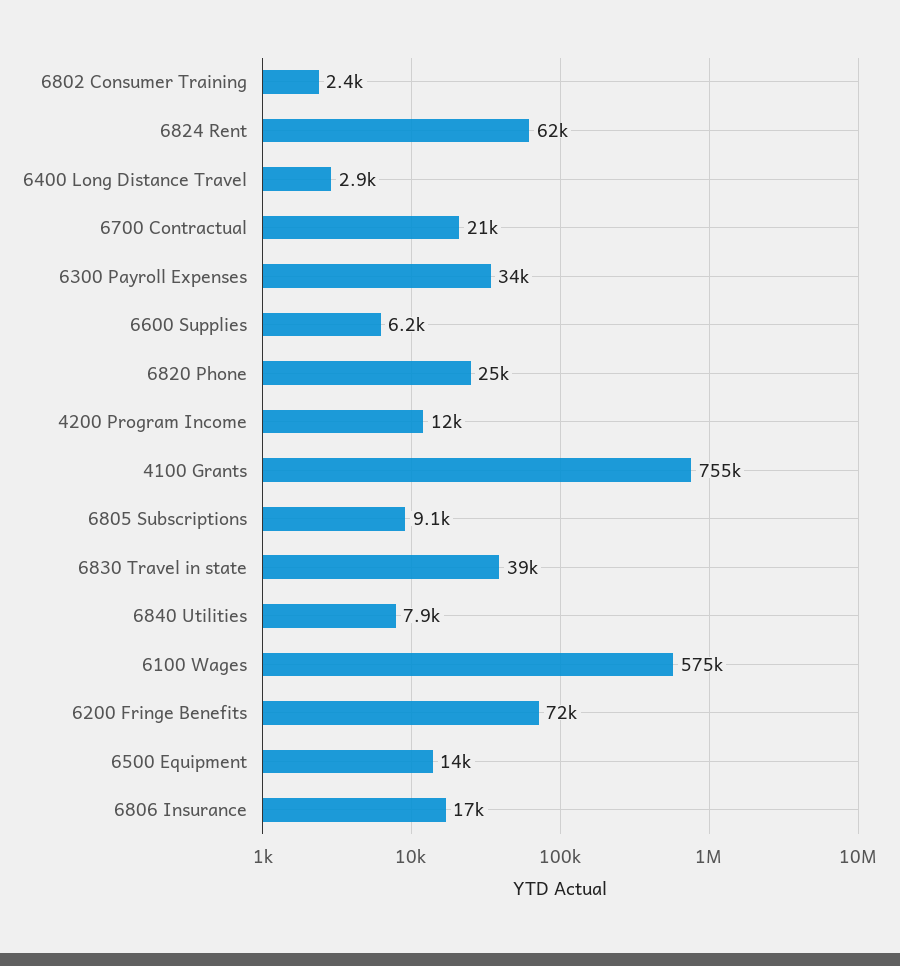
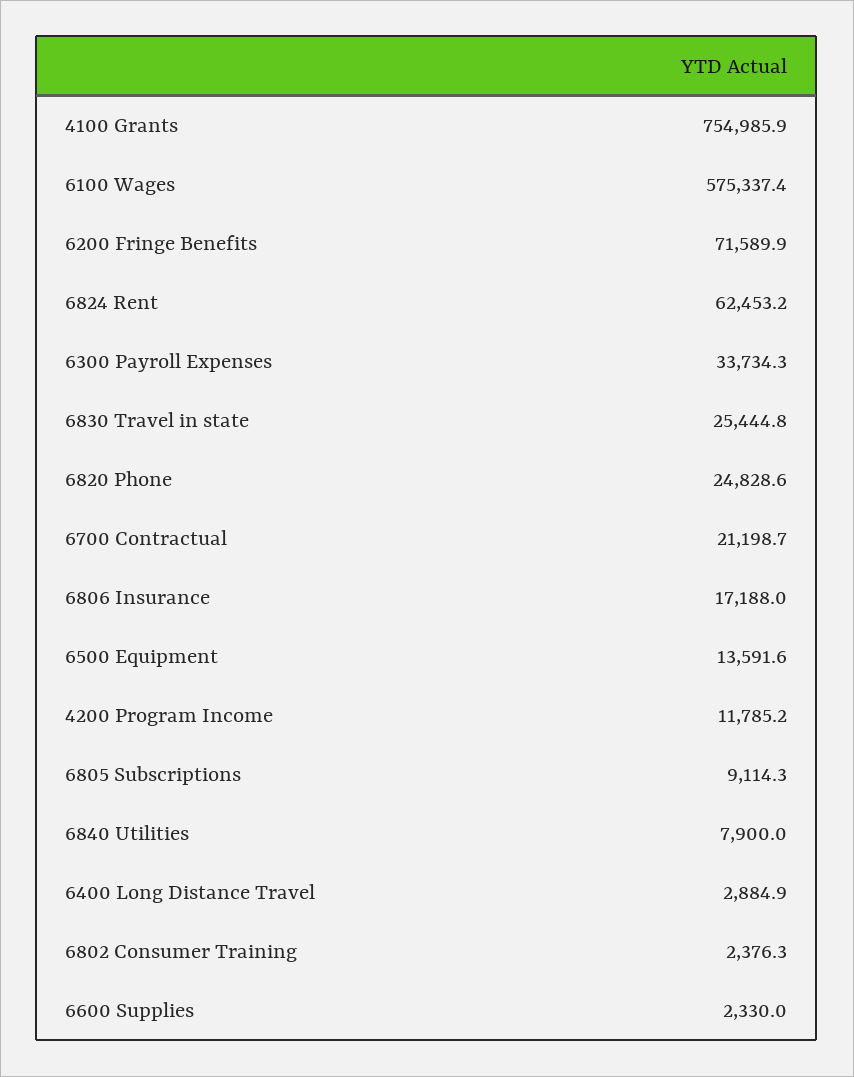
  {
    "6802 Consumer Training": 2376.3,
    "6824 Rent": 62453.2,
    "6400 Long Distance Travel": 2884.9,
    "6700 Contractual": 21198.7,
    "6300 Payroll Expenses": 33734.3,
-   "6600 Supplies": 6200,
+   "6600 Supplies": 2330,
    "6820 Phone": 24828.6,
    "4200 Program Income": 11785.2,
    "4100 Grants": 754985.9,
    "6805 Subscriptions": 9114.3,
-   "6830 Travel in state": 39000,
+   "6830 Travel in state": 25444.8,
    "6840 Utilities": 7900,
    "6100 Wages": 575337.4,
    "6200 Fringe Benefits": 71589.9,
    "6500 Equipment": 13591.6,
    "6806 Insurance": 17188
  }

